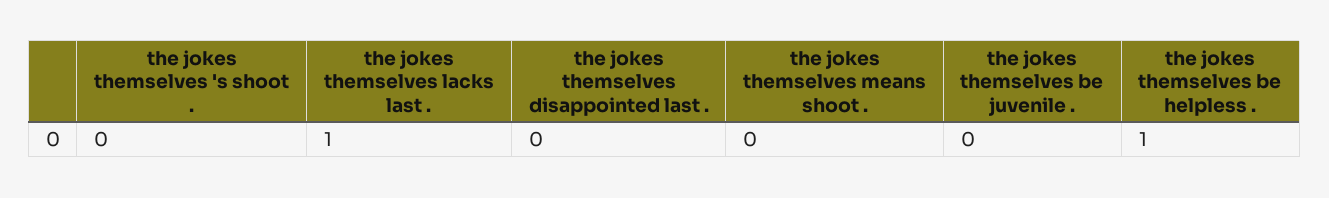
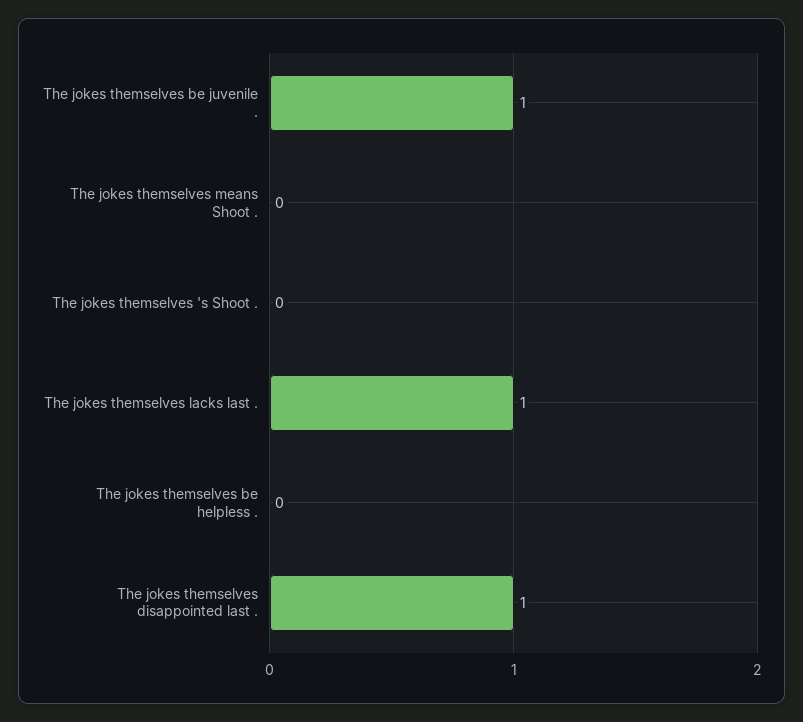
  {
    "the jokes themselves 's shoot .": 0,
    "the jokes themselves lacks last .": 1,
-   "the jokes themselves disappointed last .": 0,
+   "the jokes themselves disappointed last .": 1,
    "the jokes themselves means shoot .": 0,
-   "the jokes themselves be juvenile .": 0,
+   "the jokes themselves be juvenile .": 1,
-   "the jokes themselves be helpless .": 1
+   "the jokes themselves be helpless .": 0
  }

